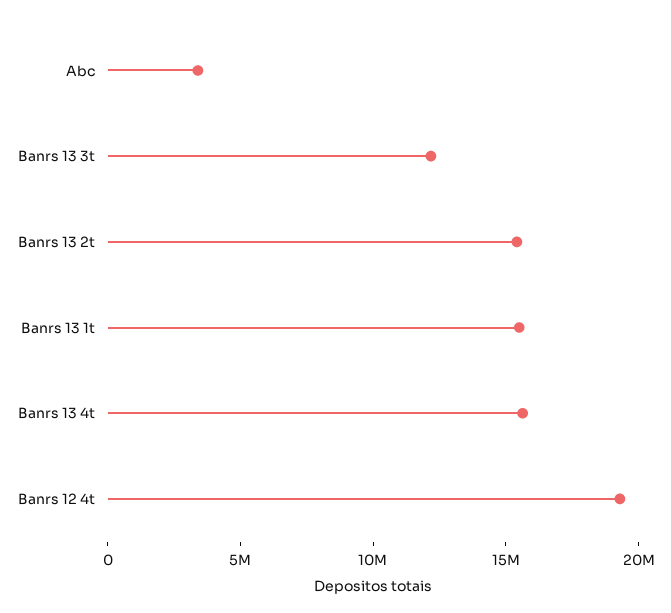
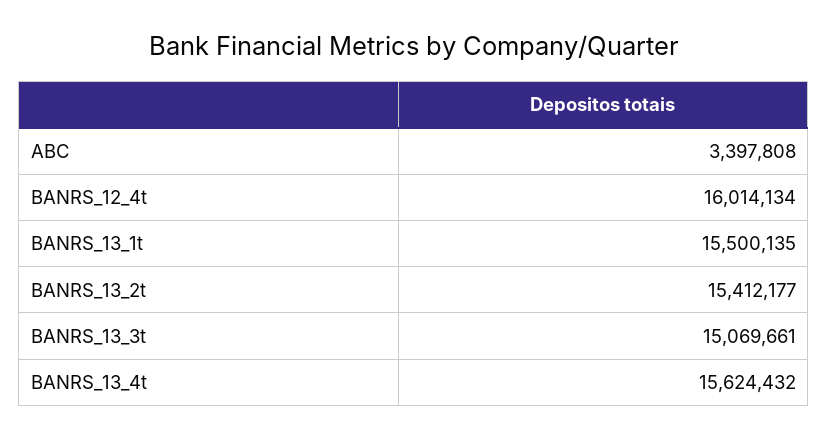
  {
    "Abc": 3397808,
-   "Banrs 13 3t": 12000000,
+   "Banrs 13 3t": 15069661,
    "Banrs 13 2t": 15412177,
    "Banrs 13 1t": 15500135,
    "Banrs 13 4t": 15624432,
-   "Banrs 12 4t": 19000000
+   "Banrs 12 4t": 16014134
  }

